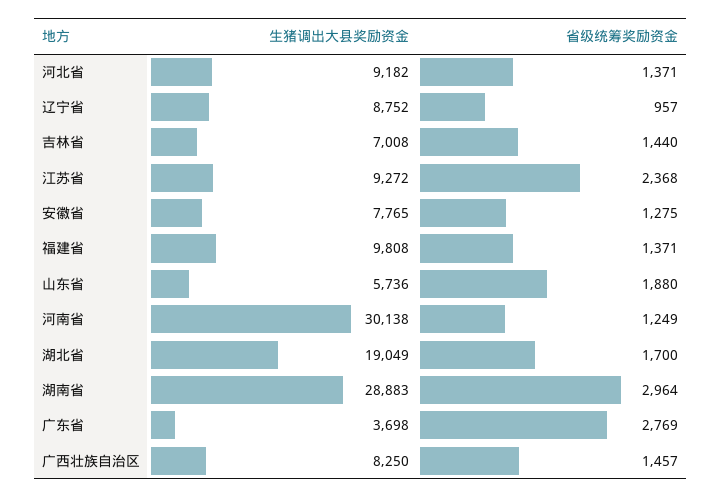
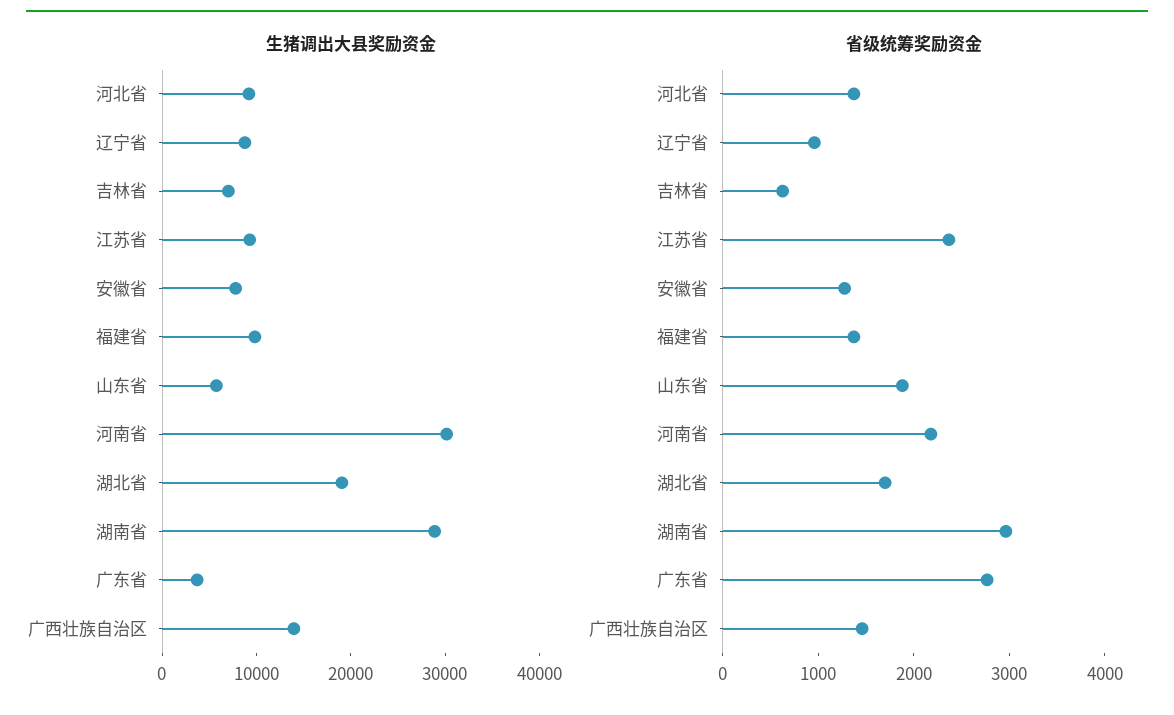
  {
    "生猪调出大县奖励资金": {
      "河北省": 9182,
      "辽宁省": 8752,
      "吉林省": 7008,
      "江苏省": 9272,
      "安徽省": 7765,
      "福建省": 9808,
      "山东省": 5736,
      "河南省": 30138,
      "湖北省": 19049,
      "湖南省": 28883,
      "广东省": 3698,
-     "广西壮族自治区": 8250
+     "广西壮族自治区": 14000
    },
    "省级统筹奖励资金": {
      "河北省": 1371,
      "辽宁省": 957,
-     "吉林省": 1440,
+     "吉林省": 600,
      "江苏省": 2368,
      "安徽省": 1275,
      "福建省": 1371,
      "山东省": 1880,
-     "河南省": 1249,
+     "河南省": 2200,
      "湖北省": 1700,
      "湖南省": 2964,
      "广东省": 2769,
      "广西壮族自治区": 1457
    }
  }

